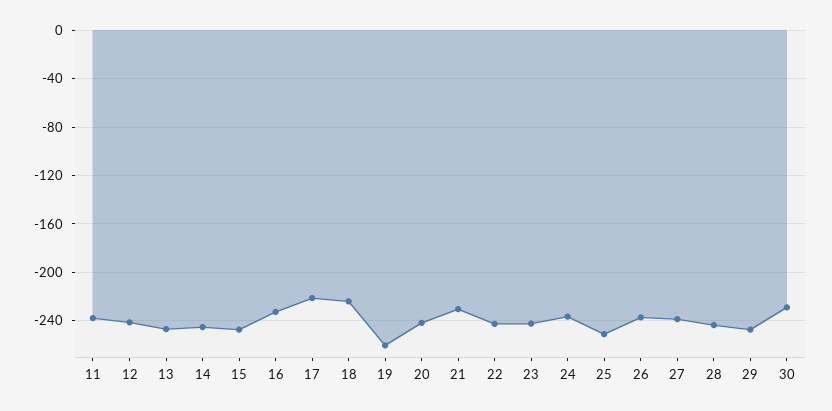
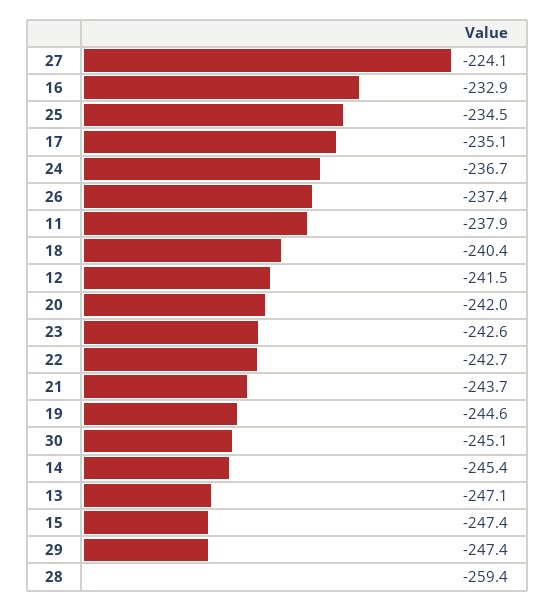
  {
    "11": -237.9,
    "12": -241.5,
    "13": -247.1,
    "14": -245.4,
    "15": -247.4,
    "16": -232.9,
-   "17": -220,
+   "17": -235.1,
-   "18": -225,
+   "18": -240.4,
-   "19": -260,
+   "19": -244.6,
    "20": -242,
-   "21": -230,
+   "21": -243.7,
    "22": -242.7,
    "23": -242.6,
    "24": -236.7,
-   "25": -250,
+   "25": -234.5,
    "26": -237.4,
-   "27": -240,
+   "27": -224.1,
-   "28": -245,
+   "28": -259.4,
    "29": -247.4,
-   "30": -230
+   "30": -245.1
  }

